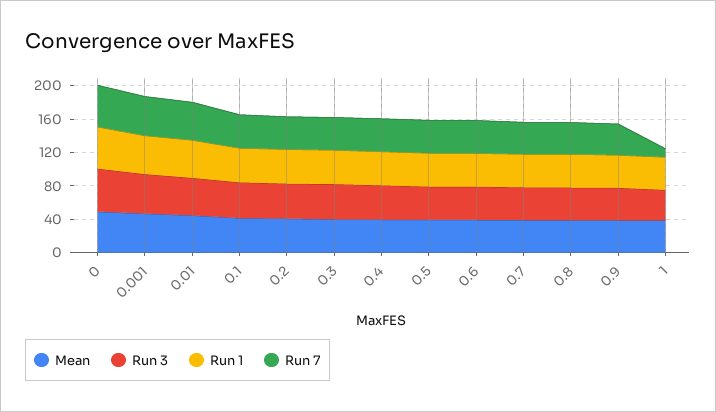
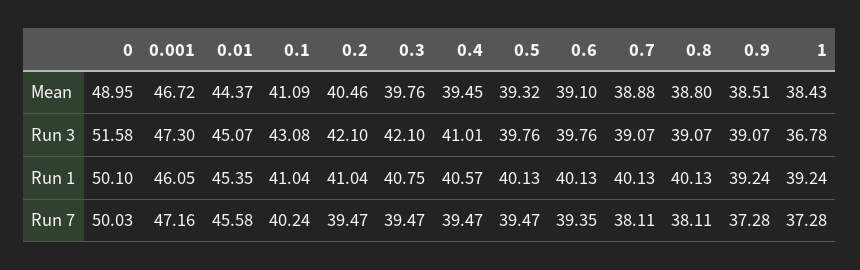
  {
    "Mean": {
      "0": 48.95,
      "0.001": 46.72,
      "0.01": 44.37,
      "0.1": 41.09,
      "0.2": 40.46,
      "0.3": 39.76,
      "0.4": 39.45,
      "0.5": 39.32,
      "0.6": 39.1,
      "0.7": 38.88,
      "0.8": 38.8,
      "0.9": 38.51,
      "1": 38.43
    },
    "Run 3": {
      "0": 51.58,
      "0.001": 47.3,
      "0.01": 45.07,
      "0.1": 43.08,
      "0.2": 42.1,
      "0.3": 42.1,
      "0.4": 41.01,
      "0.5": 39.76,
      "0.6": 39.76,
      "0.7": 39.07,
      "0.8": 39.07,
      "0.9": 39.07,
      "1": 36.78
    },
    "Run 1": {
      "0": 50.1,
      "0.001": 46.05,
      "0.01": 45.35,
      "0.1": 41.04,
      "0.2": 41.04,
      "0.3": 40.75,
      "0.4": 40.57,
      "0.5": 40.13,
      "0.6": 40.13,
      "0.7": 40.13,
      "0.8": 40.13,
      "0.9": 39.24,
      "1": 39.24
    },
    "Run 7": {
      "0": 50.03,
      "0.001": 47.16,
      "0.01": 45.58,
      "0.1": 40.24,
      "0.2": 39.47,
      "0.3": 39.47,
      "0.4": 39.47,
      "0.5": 39.47,
      "0.6": 39.35,
      "0.7": 38.11,
      "0.8": 38.11,
      "0.9": 37.28,
-     "1": 10
+     "1": 37.28
    }
  }

